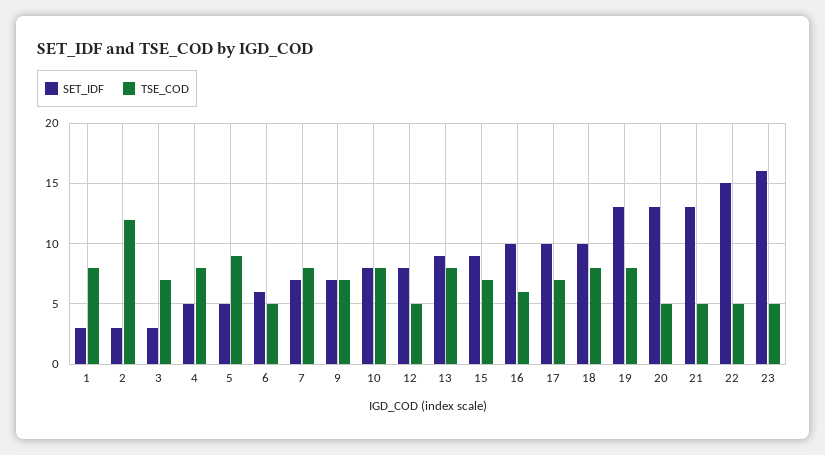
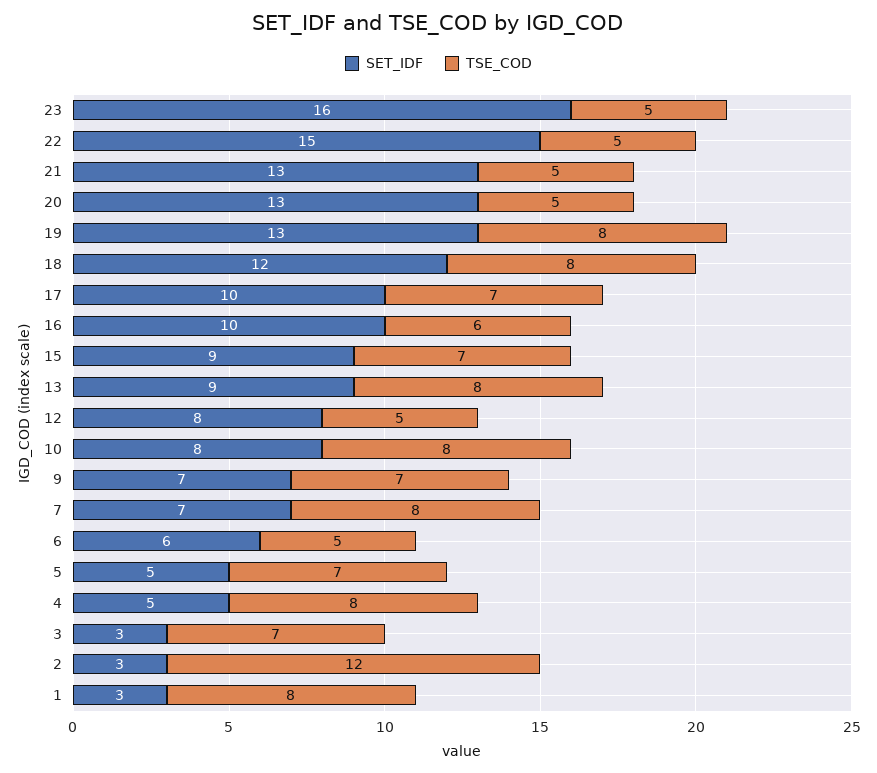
  {
    "SET_IDF": {
      "1": 3,
      "2": 3,
      "3": 3,
      "4": 5,
      "5": 5,
      "6": 6,
      "7": 7,
      "9": 7,
      "10": 8,
      "12": 8,
      "13": 9,
      "15": 9,
      "16": 10,
      "17": 10,
-     "18": 10,
+     "18": 12,
      "19": 13,
      "20": 13,
      "21": 13,
      "22": 15,
      "23": 16
    },
    "TSE_COD": {
      "1": 8,
      "2": 12,
      "3": 7,
      "4": 8,
-     "5": 9,
+     "5": 7,
      "6": 5,
      "7": 8,
      "9": 7,
      "10": 8,
      "12": 5,
      "13": 8,
      "15": 7,
      "16": 6,
      "17": 7,
      "18": 8,
      "19": 8,
      "20": 5,
      "21": 5,
      "22": 5,
      "23": 5
    }
  }

